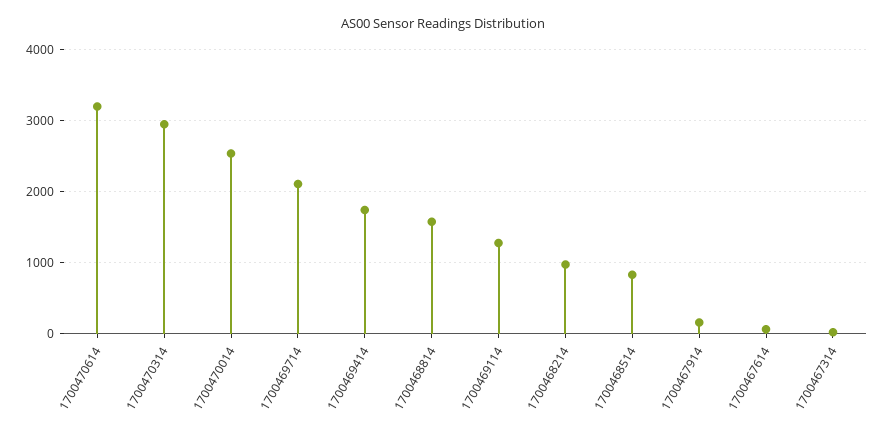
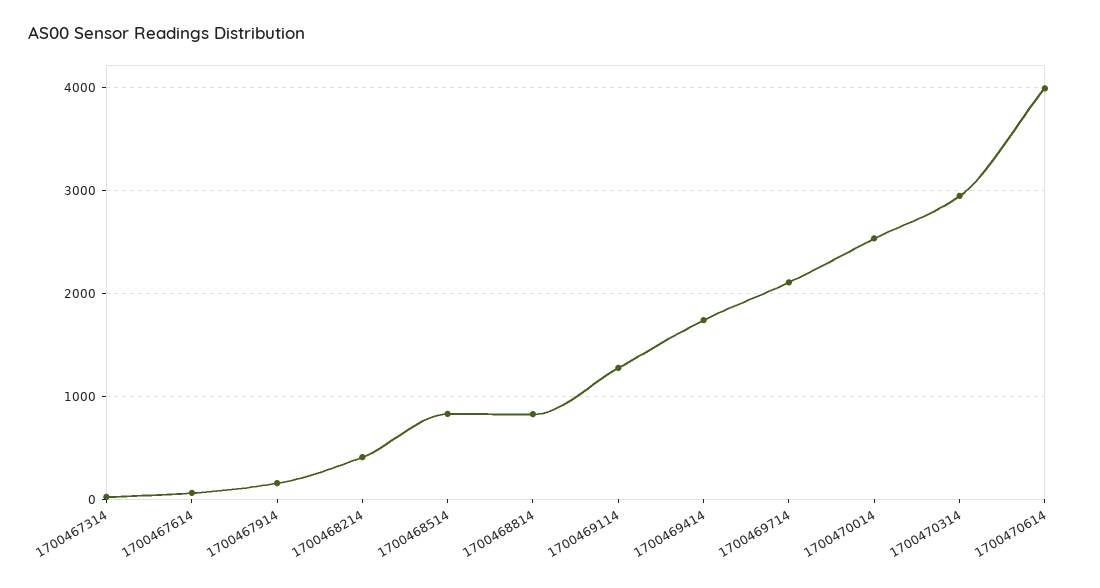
  {
-   "1700470614": 3200,
+   "1700470614": 4000,
    "1700470314": 2900,
    "1700470014": 2500,
    "1700469714": 2100,
    "1700469414": 1700,
-   "1700468814": 1600,
+   "1700468814": 800,
    "1700469114": 1300,
-   "1700468214": 1000,
+   "1700468214": 400,
    "1700468514": 800,
    "1700467914": 200,
    "1700467614": 100,
    "1700467314": 0
  }

